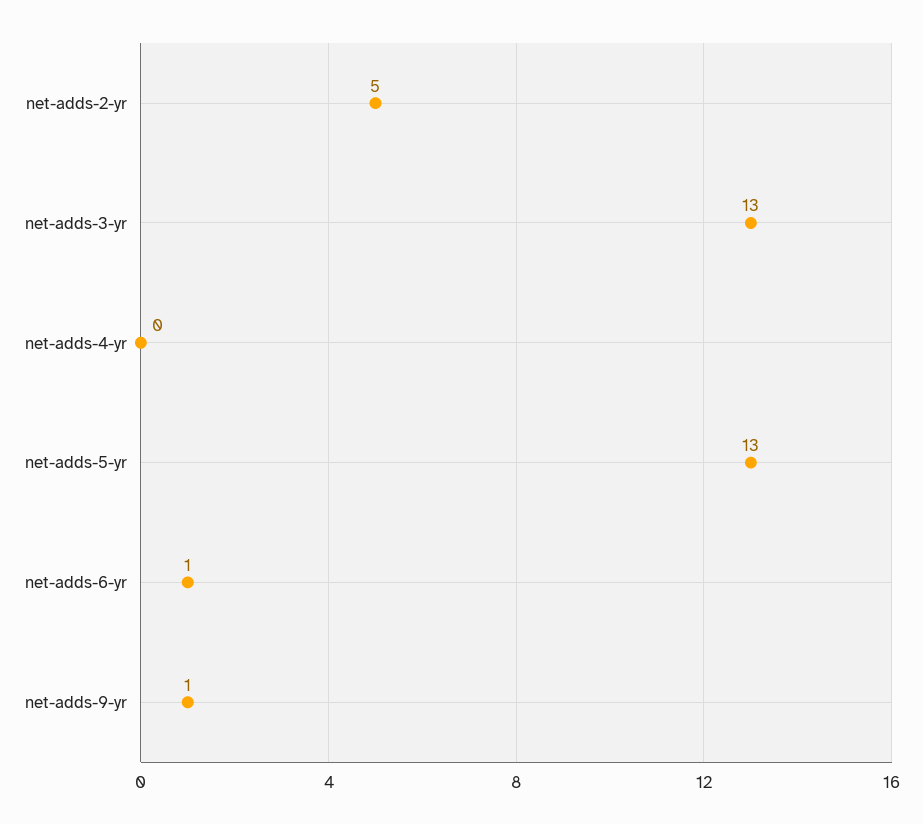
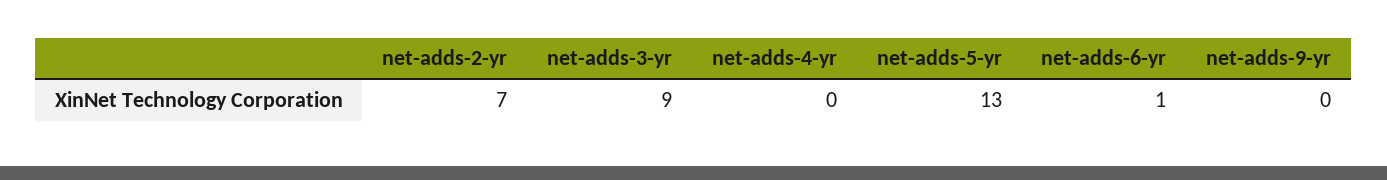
  {
-   "net-adds-2-yr": 5,
+   "net-adds-2-yr": 7,
-   "net-adds-3-yr": 13,
+   "net-adds-3-yr": 9,
    "net-adds-4-yr": 0,
    "net-adds-5-yr": 13,
    "net-adds-6-yr": 1,
-   "net-adds-9-yr": 1
+   "net-adds-9-yr": 0
  }

